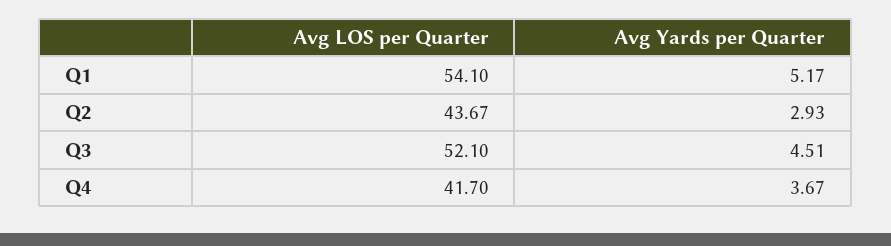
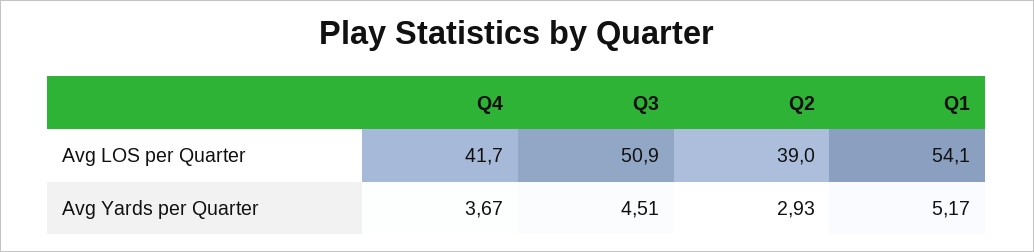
  {
    "Avg LOS per Quarter": {
      "Q1": 54.1,
-     "Q2": 43.67,
+     "Q2": 39,
-     "Q3": 52.1,
+     "Q3": 50.9,
      "Q4": 41.7
    },
    "Avg Yards per Quarter": {
      "Q1": 5.17,
      "Q2": 2.93,
      "Q3": 4.51,
      "Q4": 3.67
    }
  }

